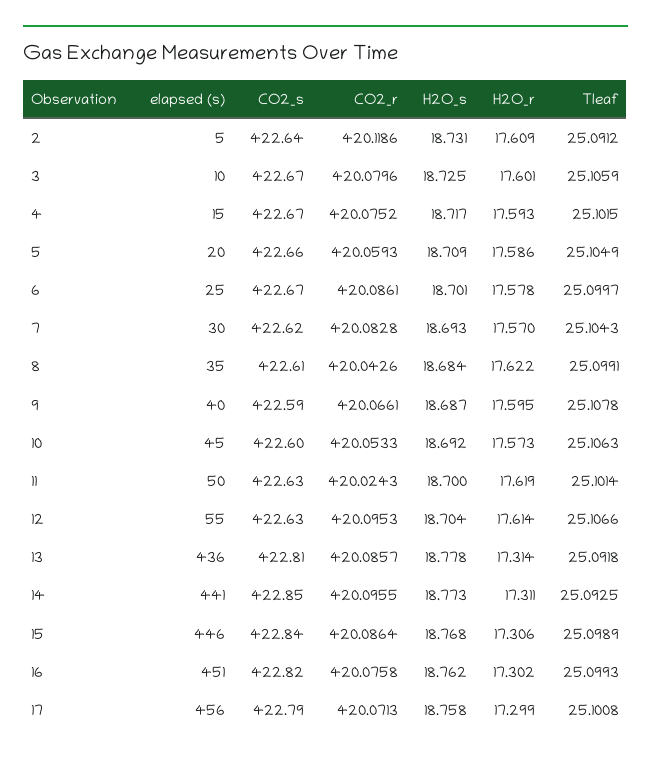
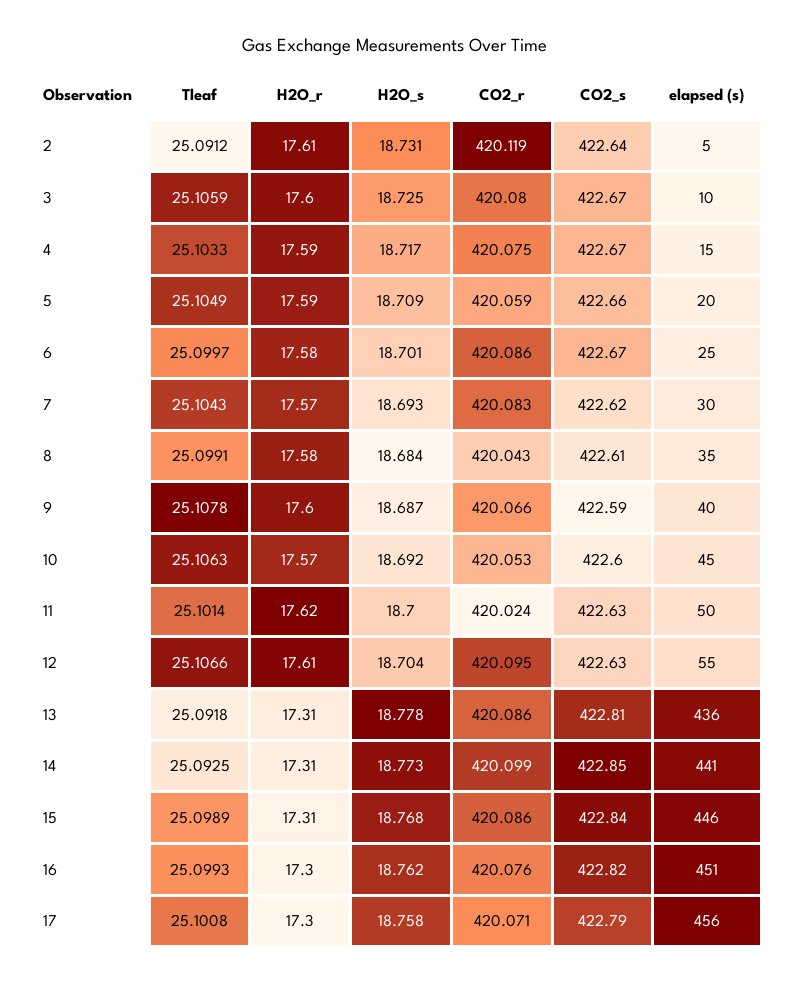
  {
    "elapsed (s)": {
      "2": 5,
      "3": 10,
      "4": 15,
      "5": 20,
      "6": 25,
      "7": 30,
      "8": 35,
      "9": 40,
      "10": 45,
      "11": 50,
      "12": 55,
      "13": 436,
      "14": 441,
      "15": 446,
      "16": 451,
      "17": 456
    },
    "CO2_s": {
      "2": 422.64,
      "3": 422.67,
      "4": 422.67,
      "5": 422.66,
      "6": 422.67,
      "7": 422.62,
      "8": 422.61,
      "9": 422.59,
      "10": 422.6,
      "11": 422.63,
      "12": 422.63,
      "13": 422.81,
      "14": 422.85,
      "15": 422.84,
      "16": 422.82,
      "17": 422.79
    },
    "CO2_r": {
      "2": 420.1186,
      "3": 420.0796,
      "4": 420.0752,
      "5": 420.0593,
      "6": 420.0861,
      "7": 420.0828,
      "8": 420.0426,
      "9": 420.0661,
      "10": 420.0533,
      "11": 420.0243,
      "12": 420.0953,
      "13": 420.0857,
-     "14": 420.0955,
+     "14": 420.099,
      "15": 420.0864,
      "16": 420.0758,
      "17": 420.0713
    },
    "H2O_s": {
      "2": 18.731,
      "3": 18.725,
      "4": 18.717,
      "5": 18.709,
      "6": 18.701,
      "7": 18.693,
      "8": 18.684,
      "9": 18.687,
      "10": 18.692,
      "11": 18.7,
      "12": 18.704,
      "13": 18.778,
      "14": 18.773,
      "15": 18.768,
      "16": 18.762,
      "17": 18.758
    },
    "H2O_r": {
      "2": 17.609,
      "3": 17.601,
      "4": 17.593,
      "5": 17.586,
      "6": 17.578,
      "7": 17.57,
-     "8": 17.622,
+     "8": 17.58,
      "9": 17.595,
      "10": 17.573,
      "11": 17.619,
      "12": 17.614,
      "13": 17.314,
      "14": 17.311,
      "15": 17.306,
      "16": 17.302,
      "17": 17.299
    },
    "Tleaf": {
      "2": 25.0912,
      "3": 25.1059,
-     "4": 25.1015,
+     "4": 25.1033,
      "5": 25.1049,
      "6": 25.0997,
      "7": 25.1043,
      "8": 25.0991,
      "9": 25.1078,
      "10": 25.1063,
      "11": 25.1014,
      "12": 25.1066,
      "13": 25.0918,
      "14": 25.0925,
      "15": 25.0989,
      "16": 25.0993,
      "17": 25.1008
    }
  }

